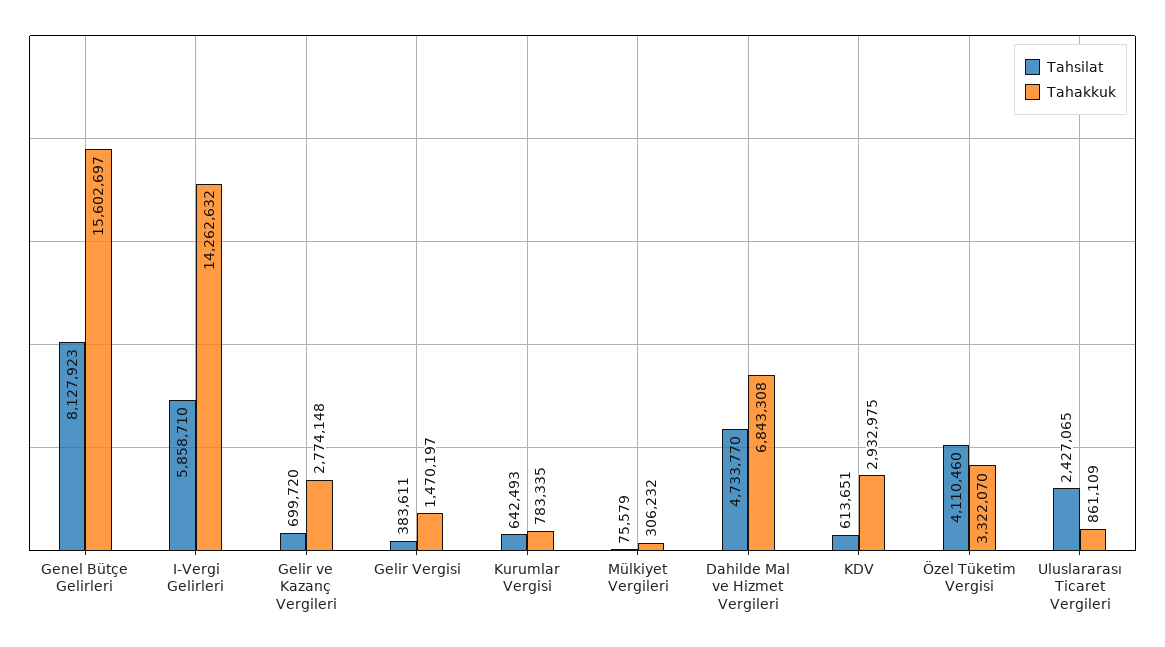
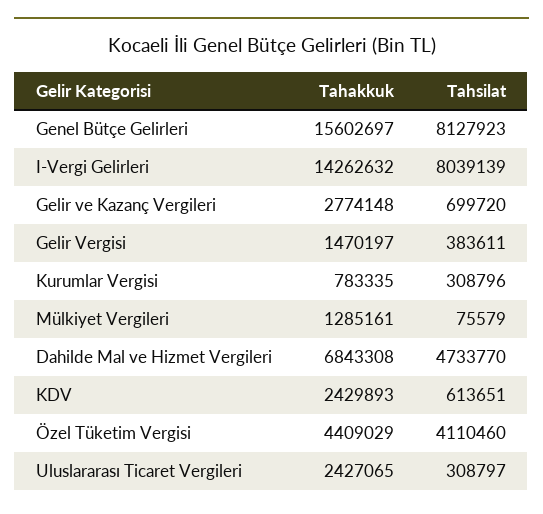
  {
    "Tahsilat": {
      "Genel Bütçe Gelirleri": 8127923,
-     "I-Vergi Gelirleri": 5858710,
+     "I-Vergi Gelirleri": 8039139,
      "Gelir ve Kazanç Vergileri": 699720,
      "Gelir Vergisi": 383611,
-     "Kurumlar Vergisi": 642493,
+     "Kurumlar Vergisi": 308796,
      "Mülkiyet Vergileri": 75579,
      "Dahilde Mal ve Hizmet Vergileri": 4733770,
      "KDV": 613651,
      "Özel Tüketim Vergisi": 4110460,
-     "Uluslararası Ticaret Vergileri": 2427065
+     "Uluslararası Ticaret Vergileri": 308797
    },
    "Tahakkuk": {
      "Genel Bütçe Gelirleri": 15602697,
      "I-Vergi Gelirleri": 14262632,
      "Gelir ve Kazanç Vergileri": 2774148,
      "Gelir Vergisi": 1470197,
      "Kurumlar Vergisi": 783335,
-     "Mülkiyet Vergileri": 306232,
+     "Mülkiyet Vergileri": 1285161,
      "Dahilde Mal ve Hizmet Vergileri": 6843308,
-     "KDV": 2932975,
+     "KDV": 2429893,
-     "Özel Tüketim Vergisi": 3322070,
+     "Özel Tüketim Vergisi": 4409029,
-     "Uluslararası Ticaret Vergileri": 861109
+     "Uluslararası Ticaret Vergileri": 2427065
    }
  }

